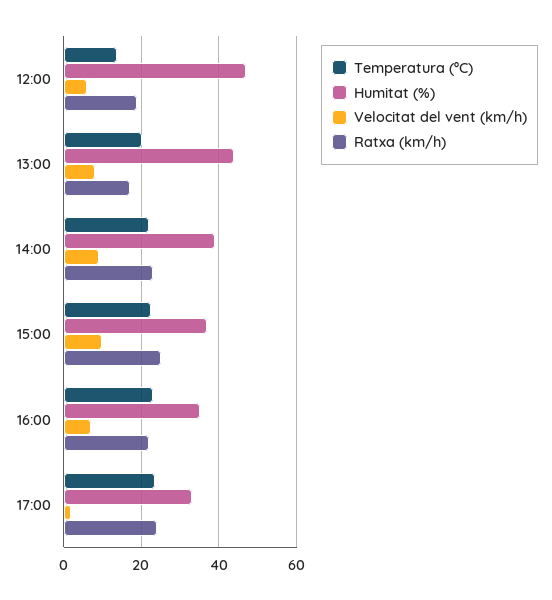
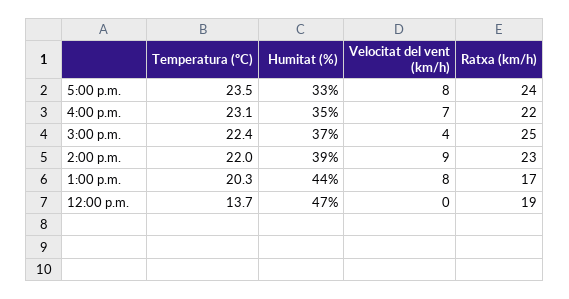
  {
    "Temperatura (ºC)": {
      "12:00": 13.7,
      "13:00": 20.3,
      "14:00": 22,
      "15:00": 22.4,
      "16:00": 23.1,
      "17:00": 23.5
    },
    "Humitat (%)": {
      "12:00": 47,
      "13:00": 44,
      "14:00": 39,
      "15:00": 37,
      "16:00": 35,
      "17:00": 33
    },
    "Velocitat del vent (km/h)": {
-     "12:00": 6,
+     "12:00": 0,
      "13:00": 8,
      "14:00": 9,
-     "15:00": 10,
+     "15:00": 4,
      "16:00": 7,
-     "17:00": 2
+     "17:00": 8
    },
    "Ratxa (km/h)": {
      "12:00": 19,
      "13:00": 17,
      "14:00": 23,
      "15:00": 25,
      "16:00": 22,
      "17:00": 24
    }
  }

